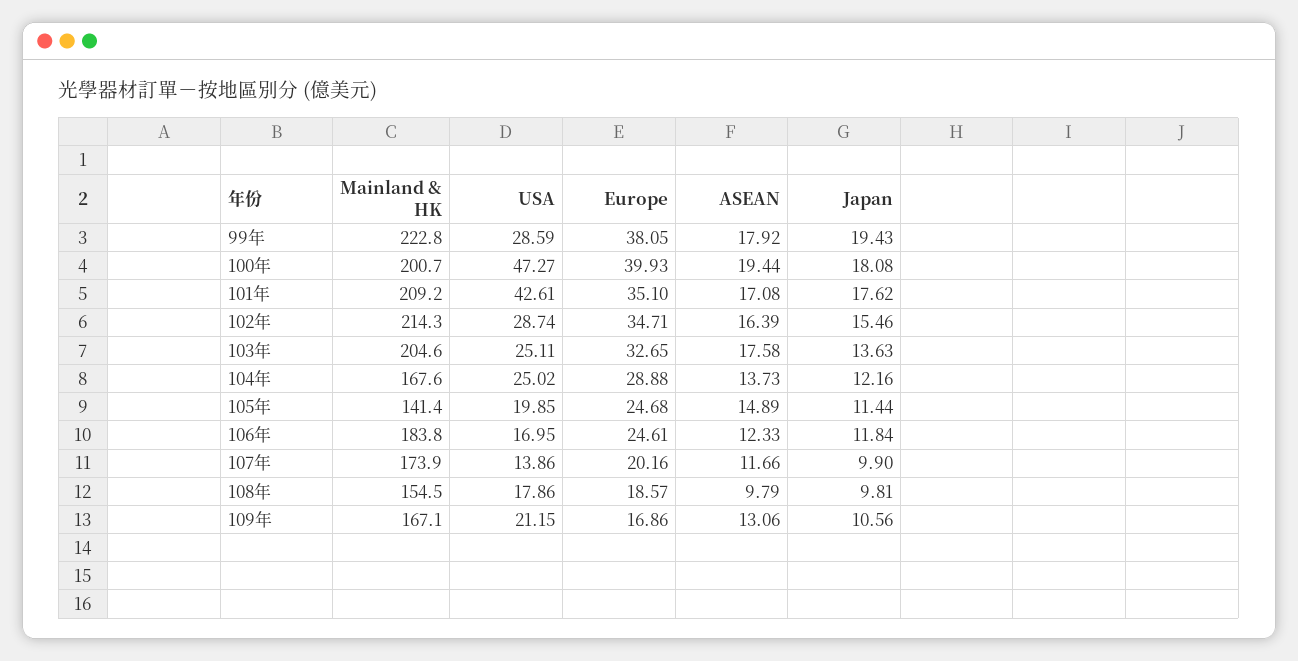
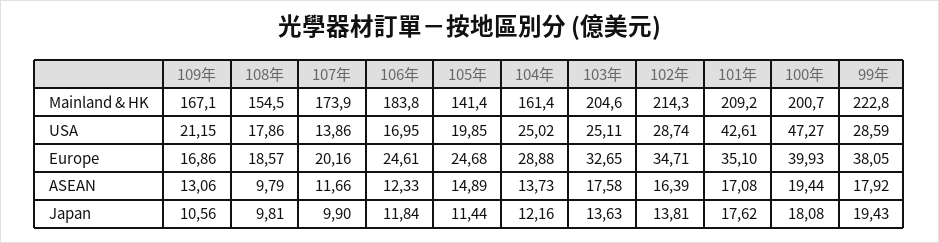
  {
    "Mainland & HK": {
      "99年": 222.8,
      "100年": 200.7,
      "101年": 209.2,
      "102年": 214.3,
      "103年": 204.6,
-     "104年": 167.6,
+     "104年": 161.4,
      "105年": 141.4,
      "106年": 183.8,
      "107年": 173.9,
      "108年": 154.5,
      "109年": 167.1
    },
    "USA": {
      "99年": 28.59,
      "100年": 47.27,
      "101年": 42.61,
      "102年": 28.74,
      "103年": 25.11,
      "104年": 25.02,
      "105年": 19.85,
      "106年": 16.95,
      "107年": 13.86,
      "108年": 17.86,
      "109年": 21.15
    },
    "Europe": {
      "99年": 38.05,
      "100年": 39.93,
      "101年": 35.1,
      "102年": 34.71,
      "103年": 32.65,
      "104年": 28.88,
      "105年": 24.68,
      "106年": 24.61,
      "107年": 20.16,
      "108年": 18.57,
      "109年": 16.86
    },
    "ASEAN": {
      "99年": 17.92,
      "100年": 19.44,
      "101年": 17.08,
      "102年": 16.39,
      "103年": 17.58,
      "104年": 13.73,
      "105年": 14.89,
      "106年": 12.33,
      "107年": 11.66,
      "108年": 9.79,
      "109年": 13.06
    },
    "Japan": {
      "99年": 19.43,
      "100年": 18.08,
      "101年": 17.62,
-     "102年": 15.46,
+     "102年": 13.81,
      "103年": 13.63,
      "104年": 12.16,
      "105年": 11.44,
      "106年": 11.84,
      "107年": 9.9,
      "108年": 9.81,
      "109年": 10.56
    }
  }

